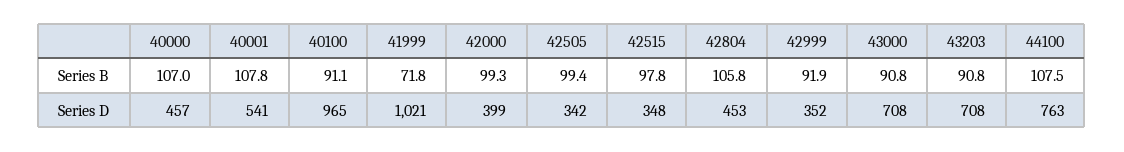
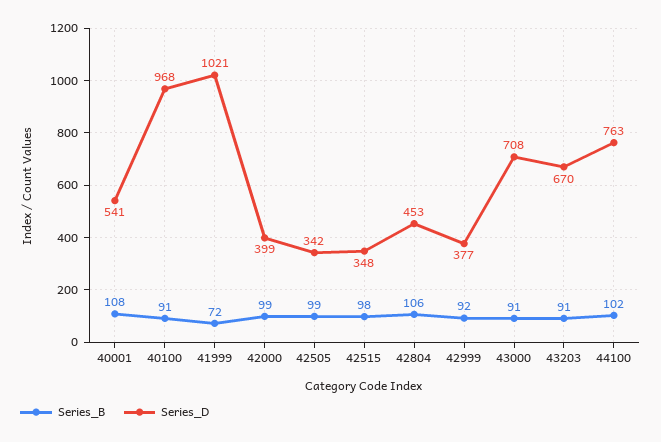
  {
    "Series B": {
-     "40000": 107,
      "40001": 107.8,
      "40100": 91.1,
      "41999": 71.8,
      "42000": 99.3,
      "42505": 99.4,
      "42515": 97.8,
      "42804": 105.8,
      "42999": 91.9,
      "43000": 90.8,
      "43203": 90.8,
-     "44100": 107.5
+     "44100": 102
    },
    "Series D": {
-     "40000": 457,
      "40001": 541,
-     "40100": 965,
+     "40100": 968,
      "41999": 1021,
      "42000": 399,
      "42505": 342,
      "42515": 348,
      "42804": 453,
-     "42999": 352,
+     "42999": 377,
      "43000": 708,
-     "43203": 708,
+     "43203": 670,
      "44100": 763
    }
  }

